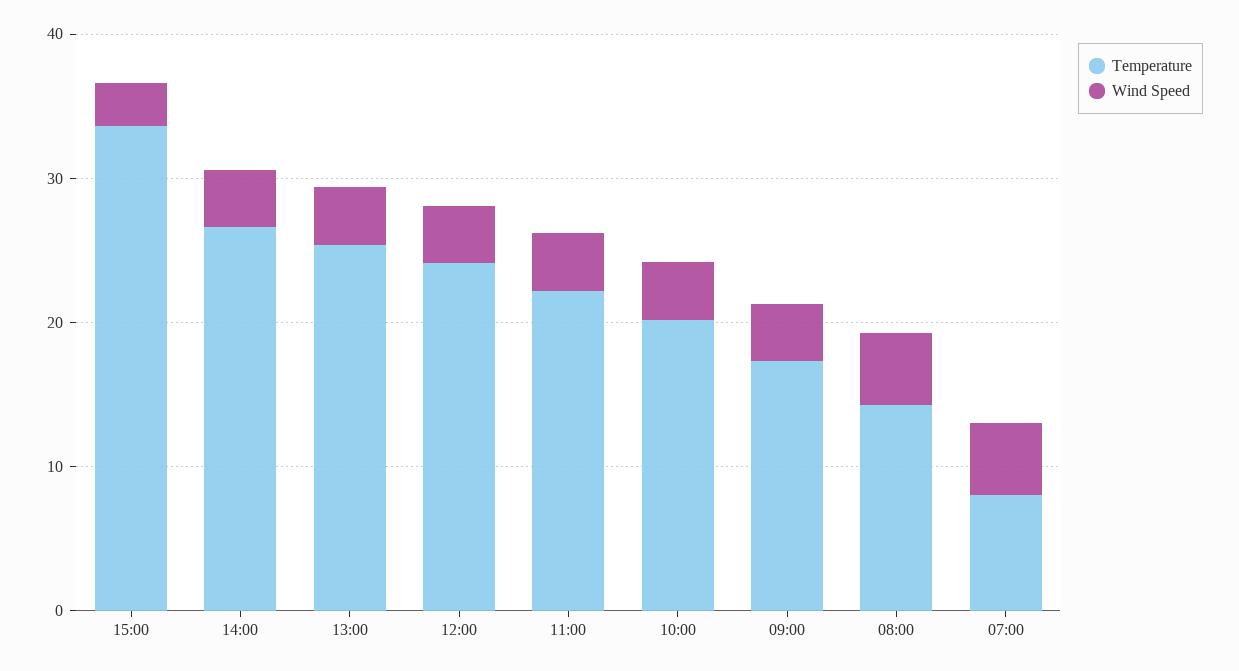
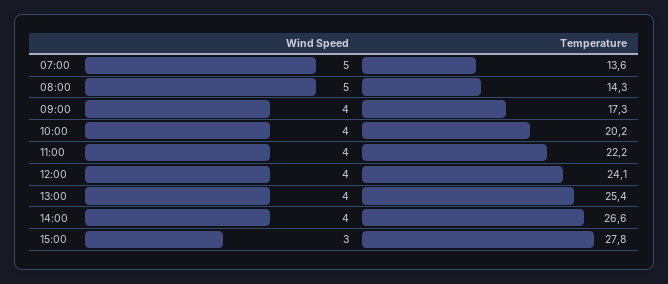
  {
    "Temperature": {
-     "15:00": 34,
+     "15:00": 27.8,
      "14:00": 26.6,
      "13:00": 25.4,
      "12:00": 24.1,
      "11:00": 22.2,
      "10:00": 20.2,
      "09:00": 17.3,
      "08:00": 14.3,
-     "07:00": 8
+     "07:00": 13.6
    },
    "Wind Speed": {
      "15:00": 3,
      "14:00": 4,
      "13:00": 4,
      "12:00": 4,
      "11:00": 4,
      "10:00": 4,
      "09:00": 4,
      "08:00": 5,
      "07:00": 5
    }
  }

